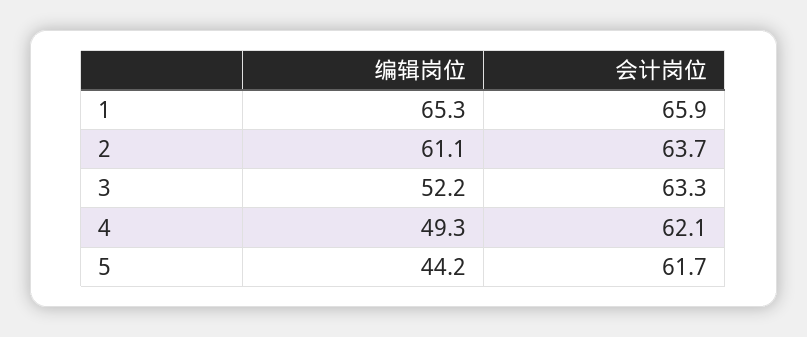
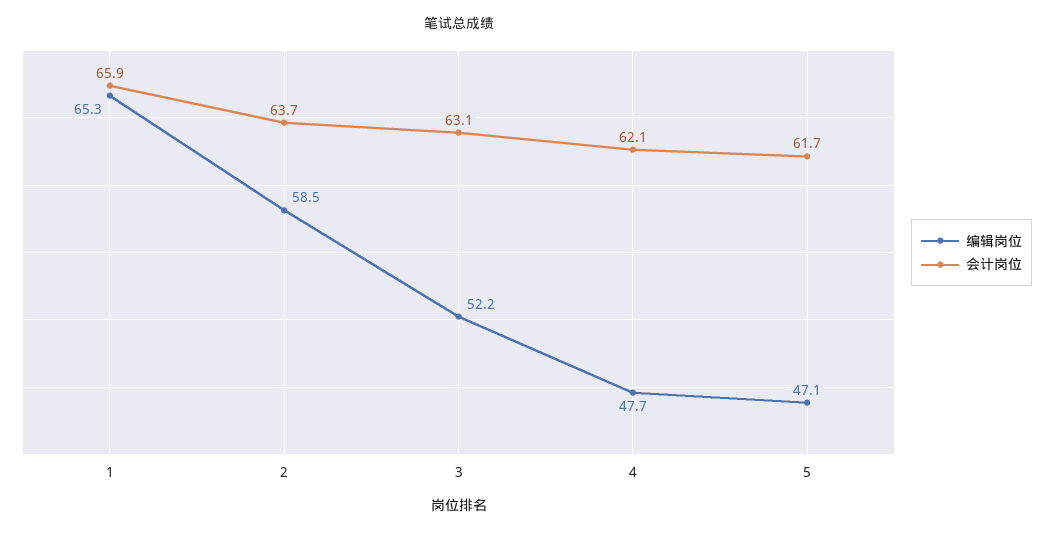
  {
    "编辑岗位": {
      "1": 65.3,
-     "2": 61.1,
+     "2": 58.5,
      "3": 52.2,
-     "4": 49.3,
+     "4": 47.7,
-     "5": 44.2
+     "5": 47.1
    },
    "会计岗位": {
      "1": 65.9,
      "2": 63.7,
-     "3": 63.3,
+     "3": 63.1,
      "4": 62.1,
      "5": 61.7
    }
  }

